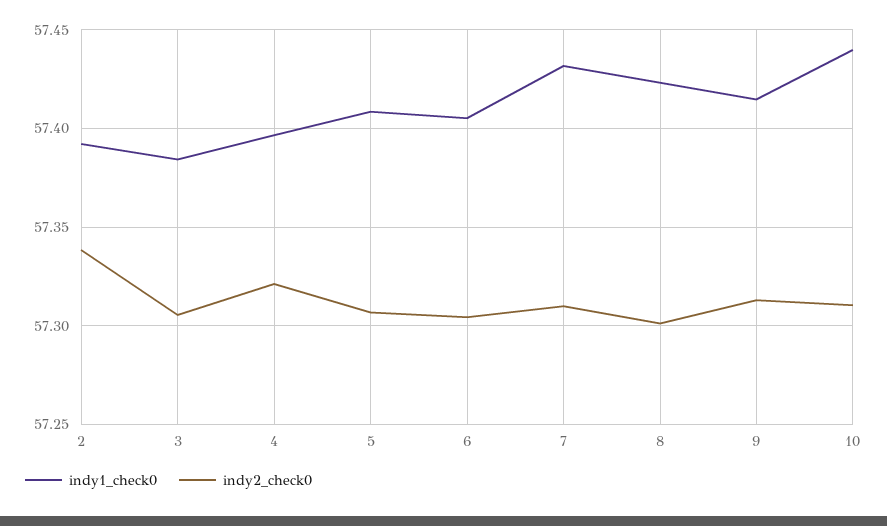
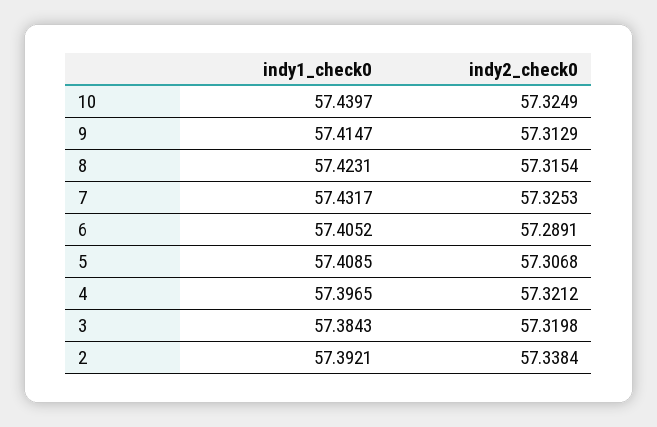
  {
    "indy1_check0": {
      "2": 57.3921,
      "3": 57.3843,
      "4": 57.3965,
      "5": 57.4085,
      "6": 57.4052,
      "7": 57.4317,
      "8": 57.4231,
      "9": 57.4147,
      "10": 57.4397
    },
    "indy2_check0": {
      "2": 57.3384,
-     "3": 57.305,
+     "3": 57.3198,
      "4": 57.3212,
      "5": 57.3068,
-     "6": 57.305,
+     "6": 57.2891,
-     "7": 57.31,
+     "7": 57.3253,
-     "8": 57.3,
+     "8": 57.3154,
      "9": 57.3129,
-     "10": 57.31
+     "10": 57.3249
    }
  }

